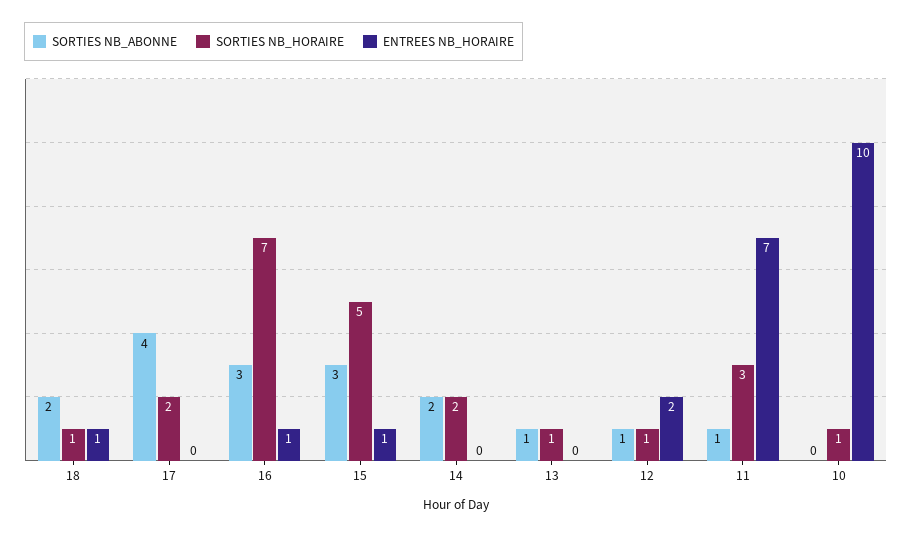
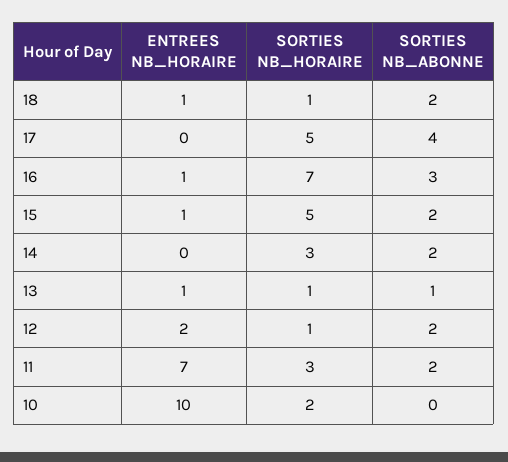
  {
    "SORTIES NB_ABONNE": {
      "18": 2,
      "17": 4,
      "16": 3,
-     "15": 3,
+     "15": 2,
      "14": 2,
      "13": 1,
-     "12": 1,
+     "12": 2,
-     "11": 1,
+     "11": 2,
      "10": 0
    },
    "SORTIES NB_HORAIRE": {
      "18": 1,
-     "17": 2,
+     "17": 5,
      "16": 7,
      "15": 5,
-     "14": 2,
+     "14": 3,
      "13": 1,
      "12": 1,
      "11": 3,
-     "10": 1
+     "10": 2
    },
    "ENTREES NB_HORAIRE": {
      "18": 1,
      "17": 0,
      "16": 1,
      "15": 1,
      "14": 0,
-     "13": 0,
+     "13": 1,
      "12": 2,
      "11": 7,
      "10": 10
    }
  }

